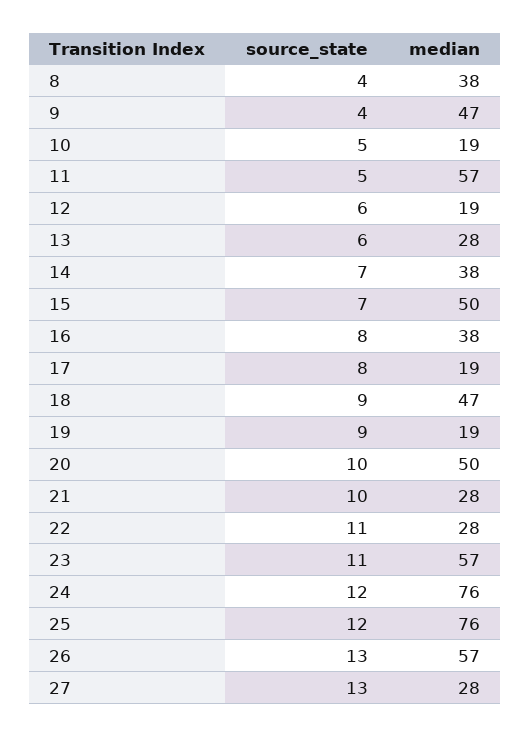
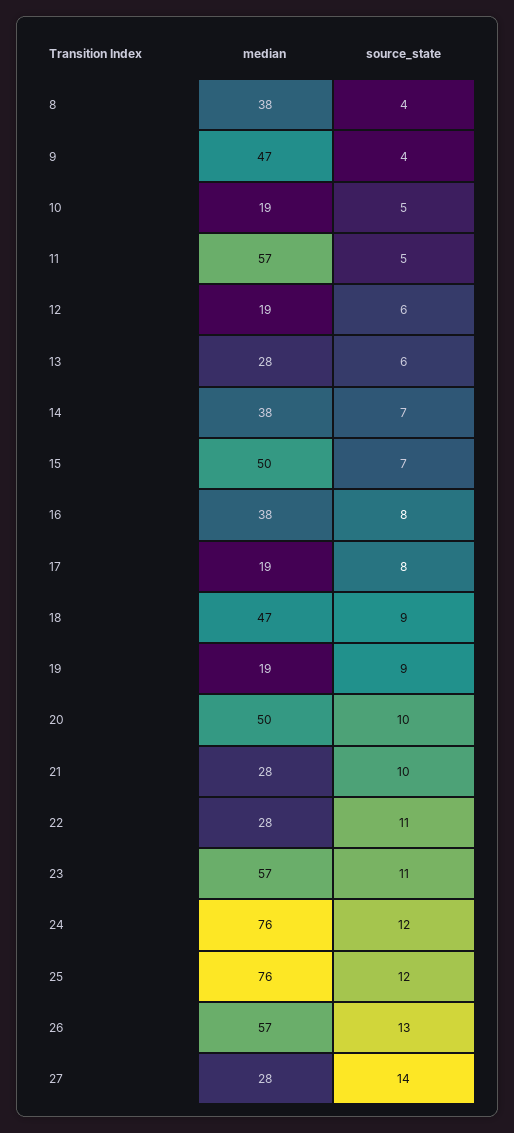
  {
    "source_state": {
      "8": 4,
      "9": 4,
      "10": 5,
      "11": 5,
      "12": 6,
      "13": 6,
      "14": 7,
      "15": 7,
      "16": 8,
      "17": 8,
      "18": 9,
      "19": 9,
      "20": 10,
      "21": 10,
      "22": 11,
      "23": 11,
      "24": 12,
      "25": 12,
      "26": 13,
-     "27": 13
+     "27": 14
    },
    "median": {
      "8": 38,
      "9": 47,
      "10": 19,
      "11": 57,
      "12": 19,
      "13": 28,
      "14": 38,
      "15": 50,
      "16": 38,
      "17": 19,
      "18": 47,
      "19": 19,
      "20": 50,
      "21": 28,
      "22": 28,
      "23": 57,
      "24": 76,
      "25": 76,
      "26": 57,
      "27": 28
    }
  }

